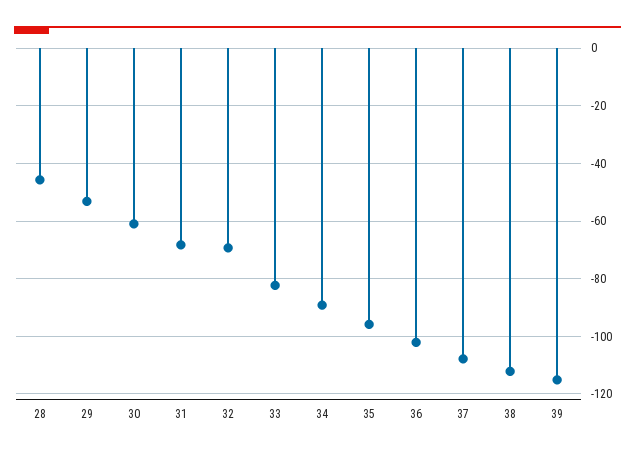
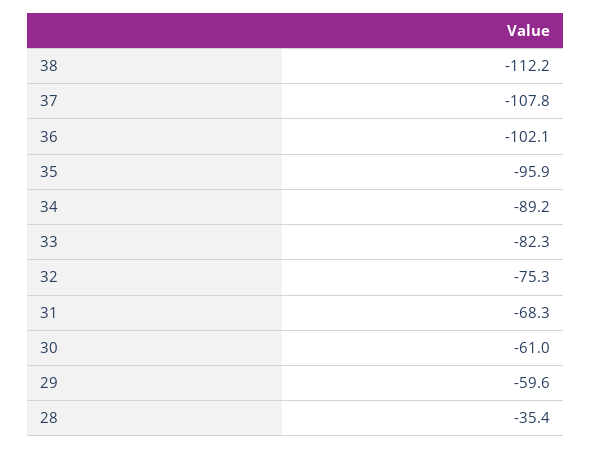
  {
-   "28": -45,
+   "28": -35.4,
-   "29": -52.5,
+   "29": -59.6,
    "30": -61,
    "31": -68.3,
-   "32": -70,
+   "32": -75.3,
    "33": -82.3,
    "34": -89.2,
    "35": -95.9,
    "36": -102.1,
    "37": -107.8,
-   "38": -112.2,
+   "38": -112.2
-   "39": -115
  }

